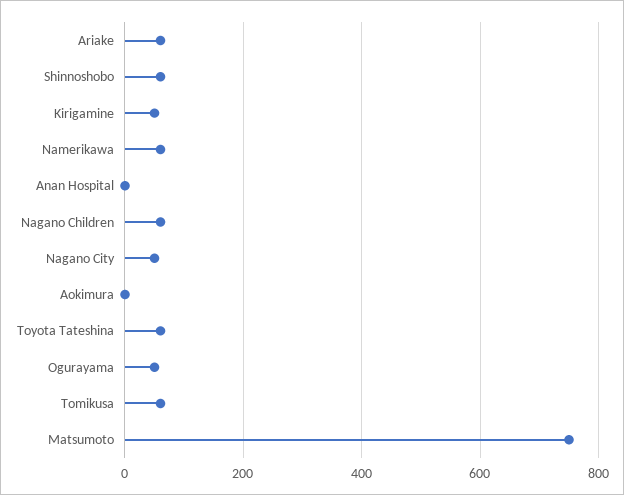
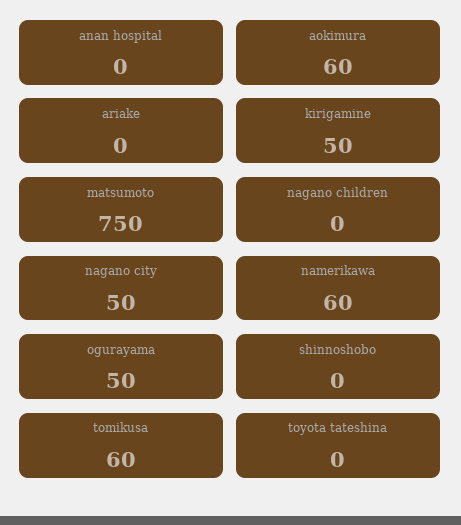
  {
-   "Ariake": 60,
+   "Ariake": 0,
-   "Shinnoshobo": 60,
+   "Shinnoshobo": 0,
    "Kirigamine": 50,
    "Namerikawa": 60,
    "Anan Hospital": 0,
-   "Nagano Children": 60,
+   "Nagano Children": 0,
    "Nagano City": 50,
-   "Aokimura": 0,
+   "Aokimura": 60,
-   "Toyota Tateshina": 60,
+   "Toyota Tateshina": 0,
    "Ogurayama": 50,
    "Tomikusa": 60,
    "Matsumoto": 750
  }

